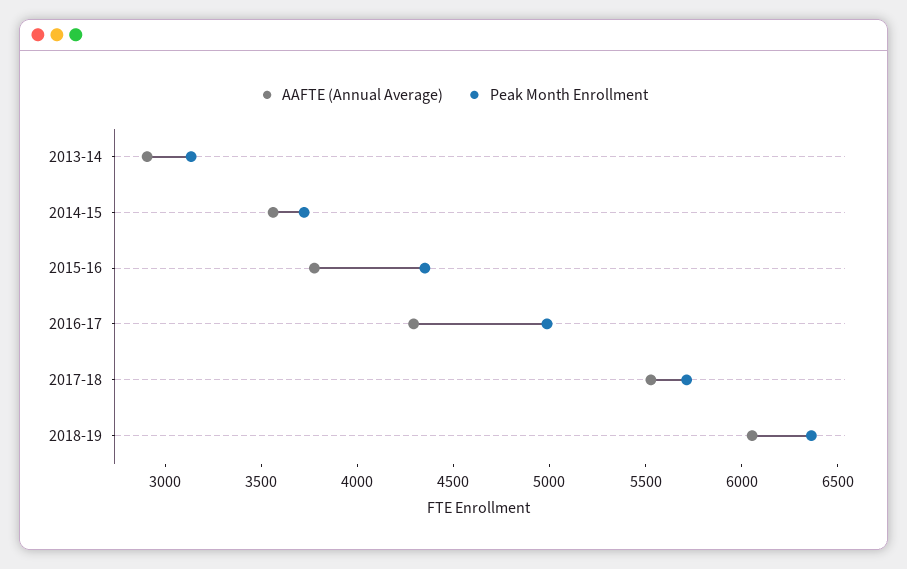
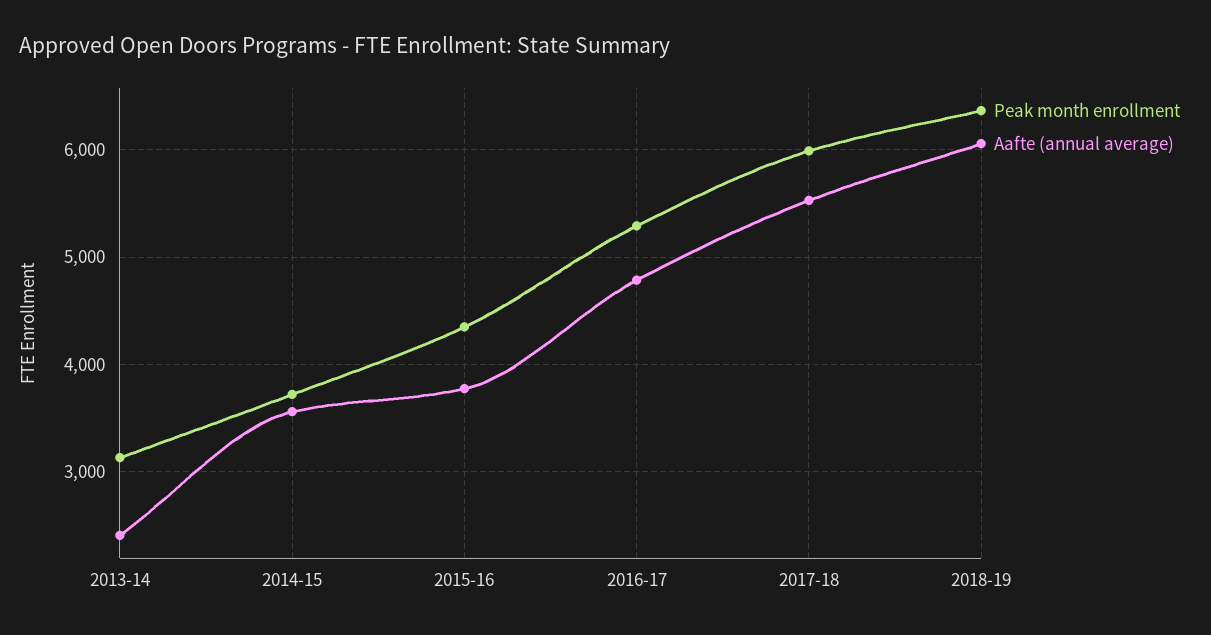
  {
    "AAFTE (Annual Average)": {
-     "2013-14": 2900,
+     "2013-14": 2400,
      "2014-15": 3600,
      "2015-16": 3800,
-     "2016-17": 4300,
+     "2016-17": 4800,
      "2017-18": 5500,
      "2018-19": 6100
    },
    "Peak Month Enrollment": {
      "2013-14": 3100,
      "2014-15": 3700,
      "2015-16": 4400,
-     "2016-17": 5000,
+     "2016-17": 5300,
-     "2017-18": 5700,
+     "2017-18": 6000,
      "2018-19": 6400
    }
  }

